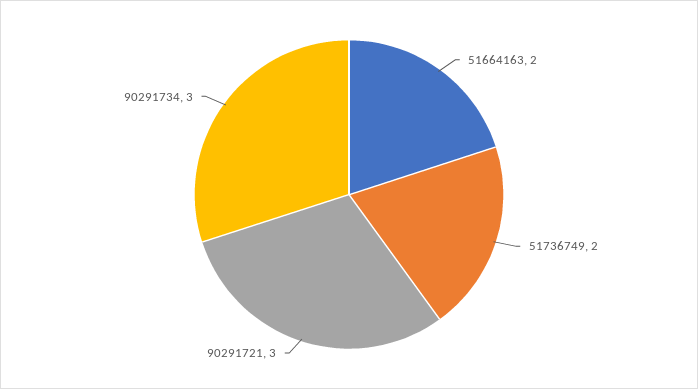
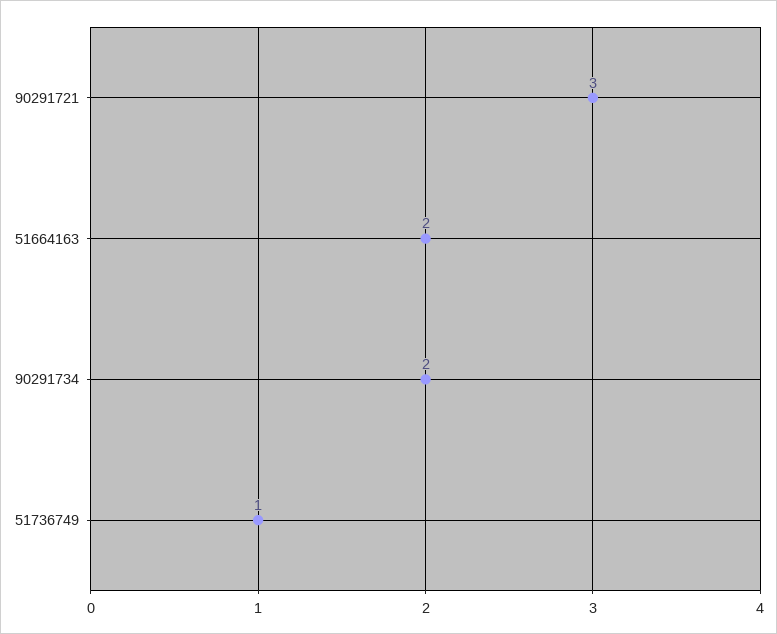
  {
    "51664163": 2,
-   "51736749": 2,
+   "51736749": 1,
    "90291721": 3,
-   "90291734": 3
+   "90291734": 2
  }

